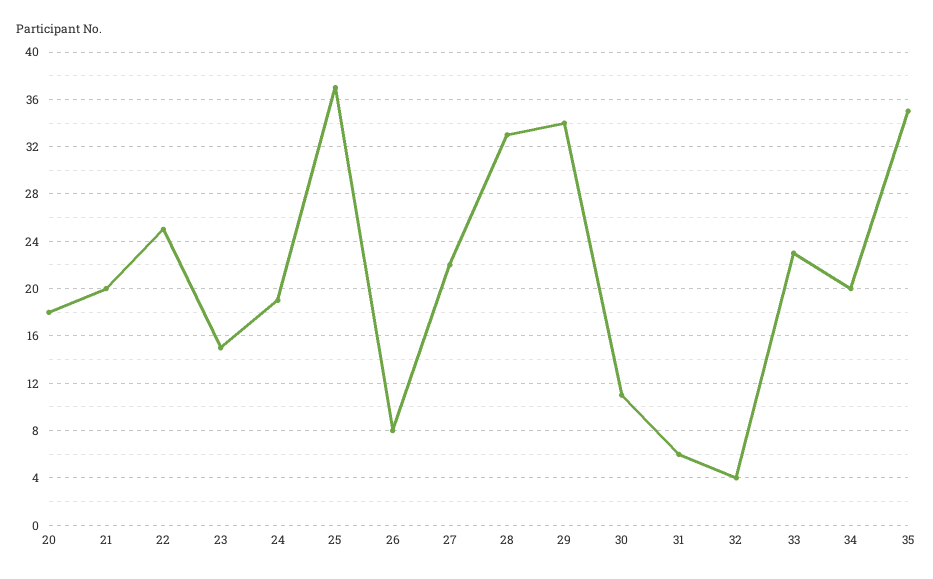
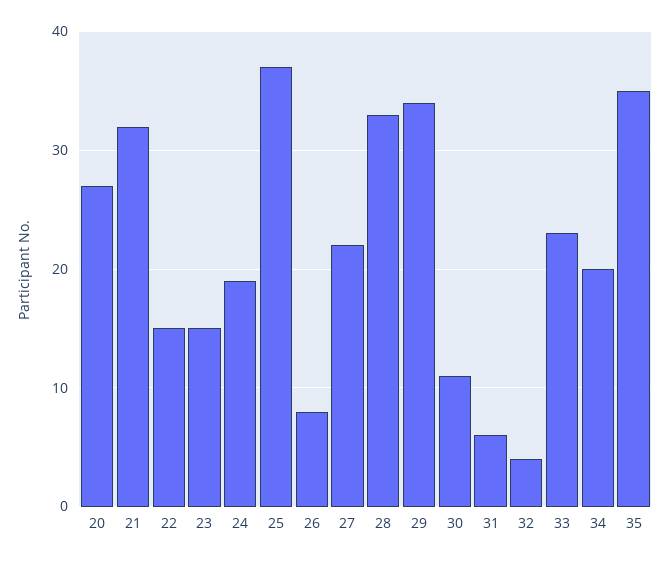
  {
-   "20": 18,
+   "20": 27,
-   "21": 20,
+   "21": 32,
-   "22": 25,
+   "22": 15,
    "23": 15,
    "24": 19,
    "25": 37,
    "26": 8,
    "27": 22,
    "28": 33,
    "29": 34,
    "30": 11,
    "31": 6,
    "32": 4,
    "33": 23,
    "34": 20,
    "35": 35
  }

